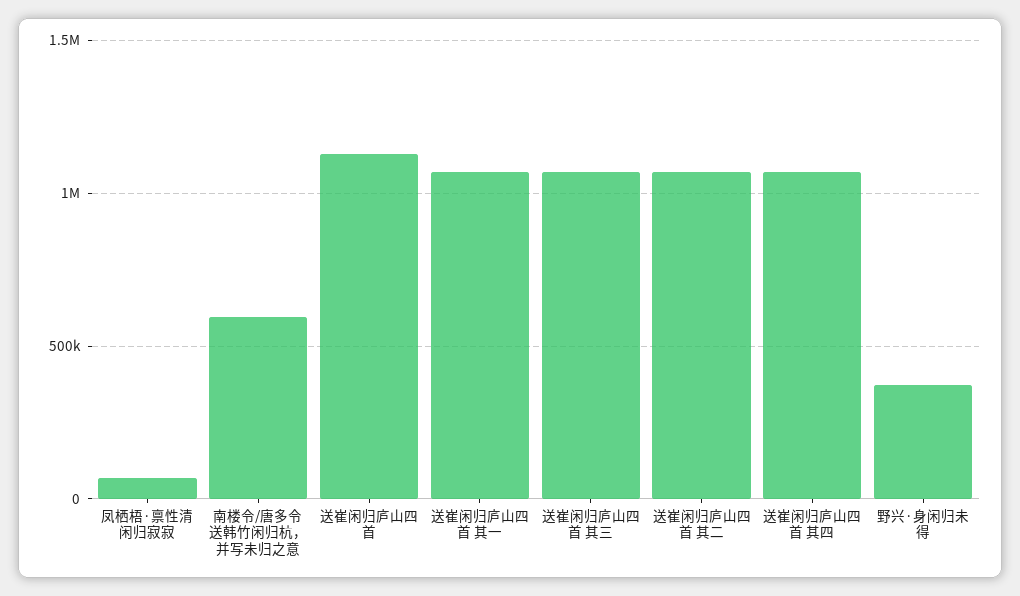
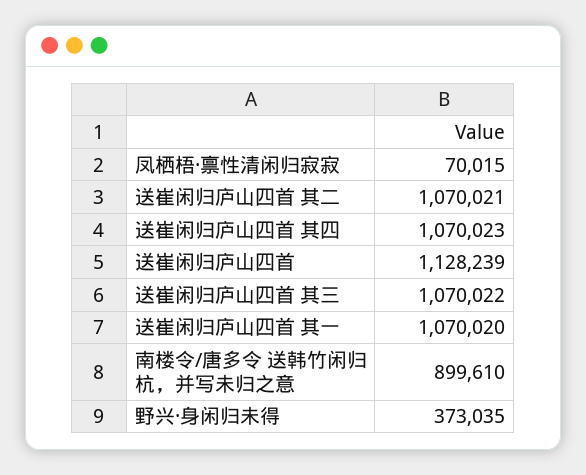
  {
    "凤栖梧·禀性清闲归寂寂": 70015,
-   "南楼令/唐多令 送韩竹闲归杭，并写未归之意": 600000,
+   "南楼令/唐多令 送韩竹闲归杭，并写未归之意": 899610,
    "送崔闲归庐山四首": 1128239,
    "送崔闲归庐山四首 其一": 1070020,
    "送崔闲归庐山四首 其三": 1070022,
    "送崔闲归庐山四首 其二": 1070021,
    "送崔闲归庐山四首 其四": 1070023,
    "野兴·身闲归未得": 373035
  }

